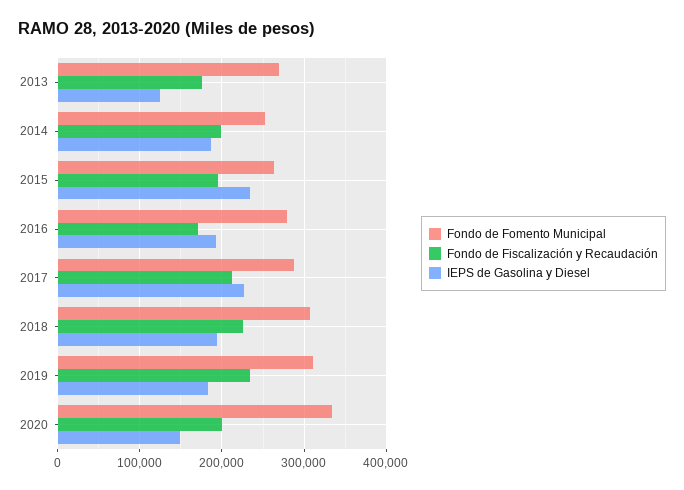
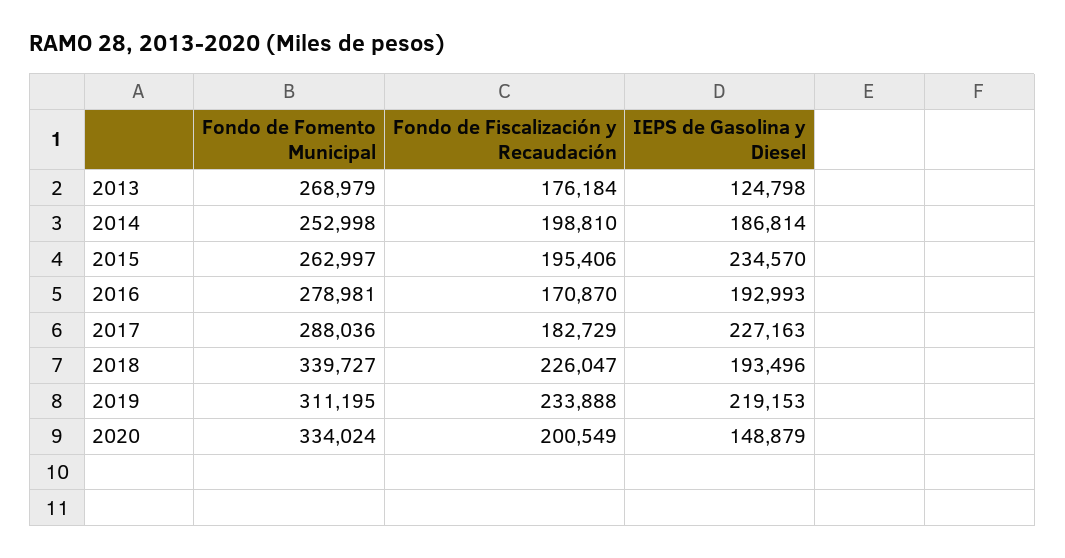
  {
    "Fondo de Fomento Municipal": {
      "2013": 268979,
      "2014": 252998,
      "2015": 262997,
      "2016": 278981,
      "2017": 288036,
-     "2018": 310000,
+     "2018": 339727,
      "2019": 311195,
      "2020": 334024
    },
    "Fondo de Fiscalización y Recaudación": {
      "2013": 176184,
      "2014": 198810,
      "2015": 195406,
      "2016": 170870,
-     "2017": 210000,
+     "2017": 182729,
      "2018": 226047,
      "2019": 233888,
      "2020": 200549
    },
    "IEPS de Gasolina y Diesel": {
      "2013": 124798,
      "2014": 186814,
      "2015": 234570,
      "2016": 192993,
      "2017": 227163,
      "2018": 193496,
-     "2019": 180000,
+     "2019": 219153,
      "2020": 148879
    }
  }

